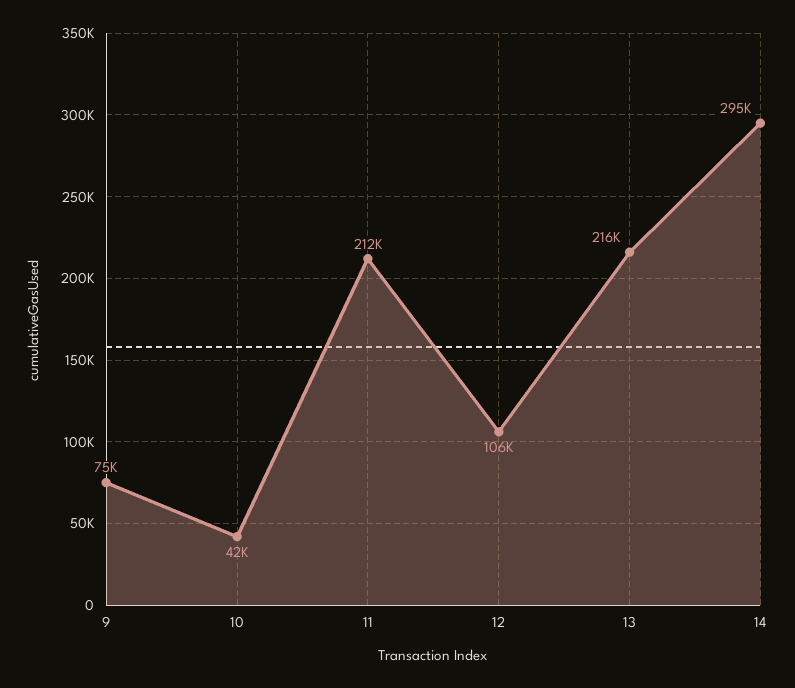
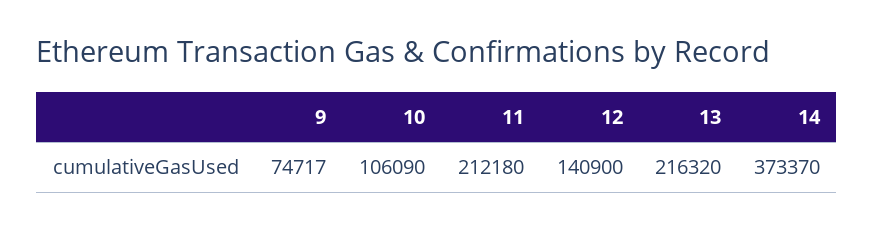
  {
    "9": 74717,
-   "10": 42000,
+   "10": 106090,
    "11": 212180,
-   "12": 106000,
+   "12": 140900,
    "13": 216320,
-   "14": 295000
+   "14": 373370
  }

